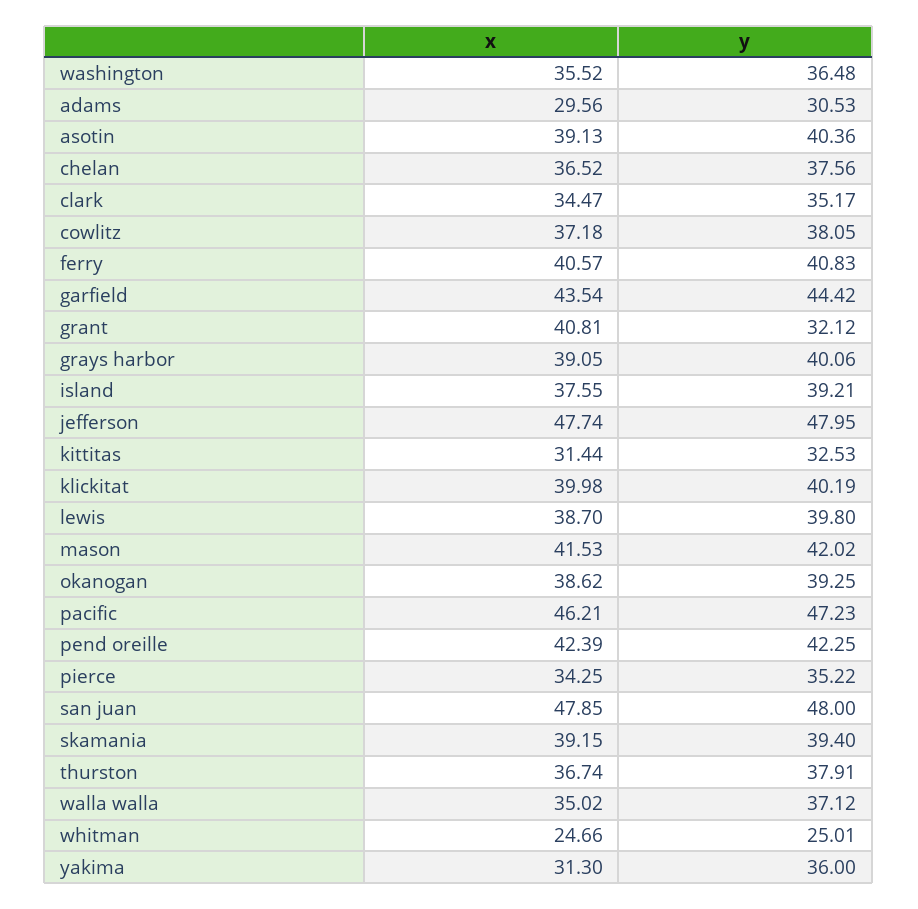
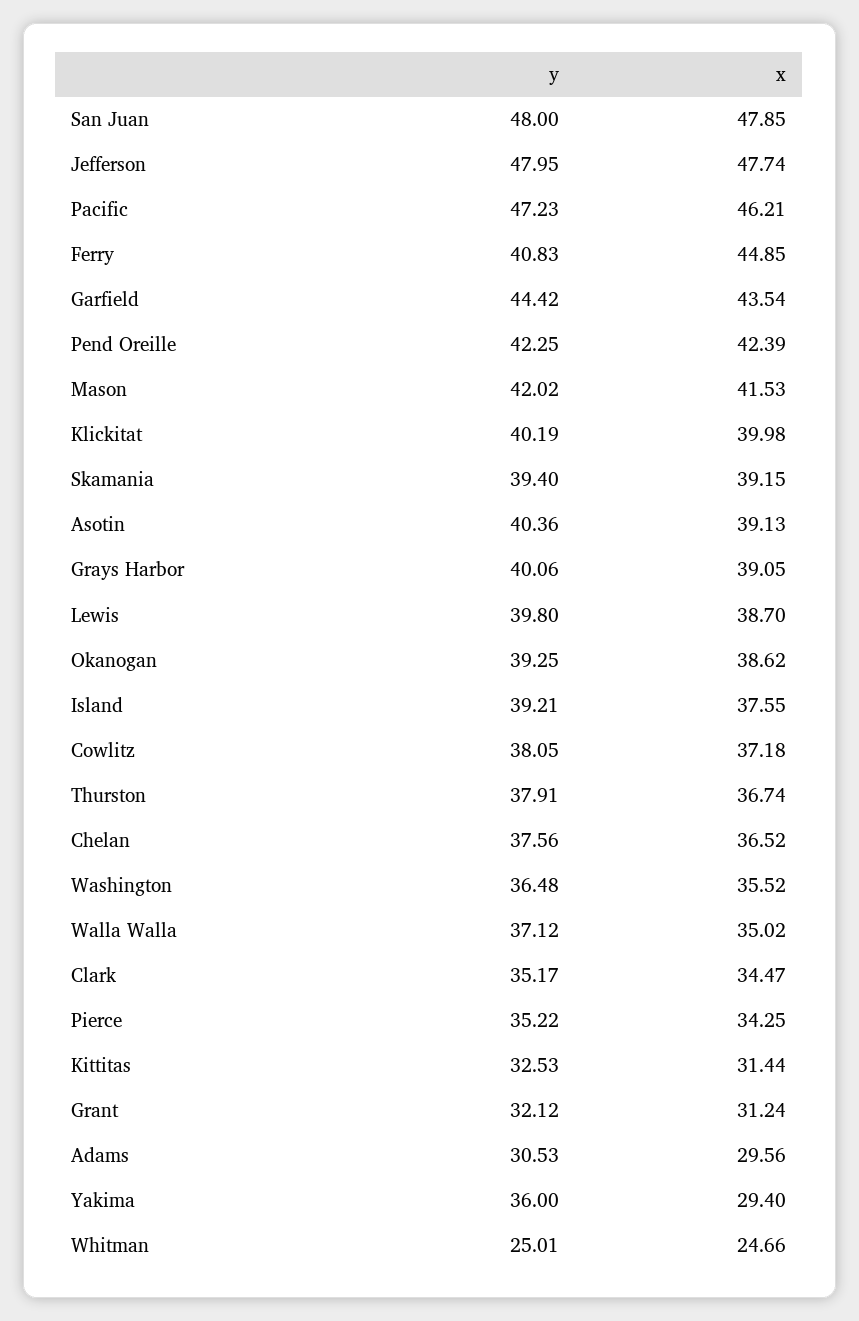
  {
    "x": {
      "washington": 35.52,
      "adams": 29.56,
      "asotin": 39.13,
      "chelan": 36.52,
      "clark": 34.47,
      "cowlitz": 37.18,
-     "ferry": 40.57,
+     "ferry": 44.85,
      "garfield": 43.54,
-     "grant": 40.81,
+     "grant": 31.24,
      "grays harbor": 39.05,
      "island": 37.55,
      "jefferson": 47.74,
      "kittitas": 31.44,
      "klickitat": 39.98,
      "lewis": 38.7,
      "mason": 41.53,
      "okanogan": 38.62,
      "pacific": 46.21,
      "pend oreille": 42.39,
      "pierce": 34.25,
      "san juan": 47.85,
      "skamania": 39.15,
      "thurston": 36.74,
      "walla walla": 35.02,
      "whitman": 24.66,
-     "yakima": 31.3
+     "yakima": 29.4
    },
    "y": {
      "washington": 36.48,
      "adams": 30.53,
      "asotin": 40.36,
      "chelan": 37.56,
      "clark": 35.17,
      "cowlitz": 38.05,
      "ferry": 40.83,
      "garfield": 44.42,
      "grant": 32.12,
      "grays harbor": 40.06,
      "island": 39.21,
      "jefferson": 47.95,
      "kittitas": 32.53,
      "klickitat": 40.19,
      "lewis": 39.8,
      "mason": 42.02,
      "okanogan": 39.25,
      "pacific": 47.23,
      "pend oreille": 42.25,
      "pierce": 35.22,
      "san juan": 48,
      "skamania": 39.4,
      "thurston": 37.91,
      "walla walla": 37.12,
      "whitman": 25.01,
      "yakima": 36
    }
  }

